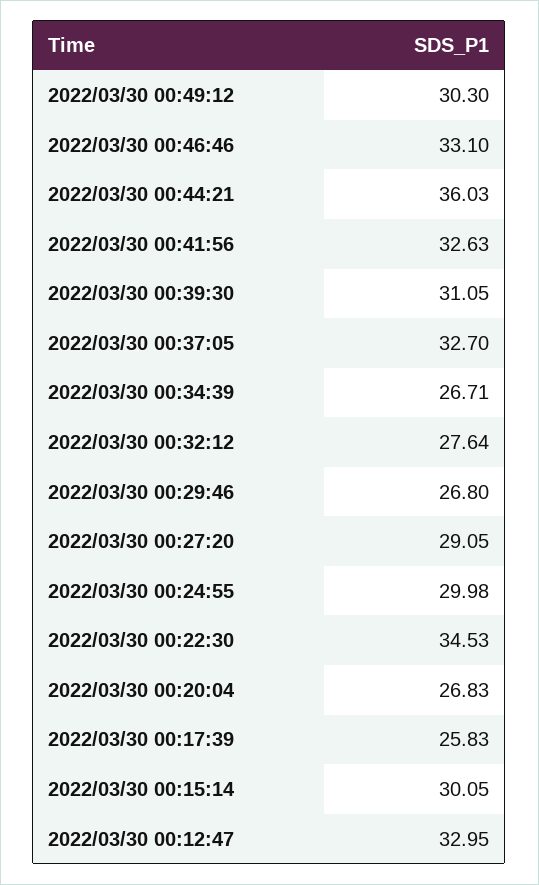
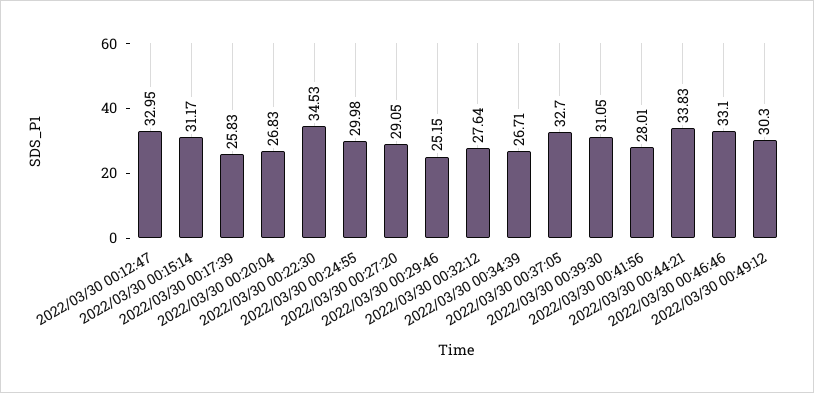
  {
    "2022/03/30 00:49:12": 30.3,
    "2022/03/30 00:46:46": 33.1,
-   "2022/03/30 00:44:21": 36.03,
+   "2022/03/30 00:44:21": 33.83,
-   "2022/03/30 00:41:56": 32.63,
+   "2022/03/30 00:41:56": 28.01,
    "2022/03/30 00:39:30": 31.05,
    "2022/03/30 00:37:05": 32.7,
    "2022/03/30 00:34:39": 26.71,
    "2022/03/30 00:32:12": 27.64,
-   "2022/03/30 00:29:46": 26.8,
+   "2022/03/30 00:29:46": 25.15,
    "2022/03/30 00:27:20": 29.05,
    "2022/03/30 00:24:55": 29.98,
    "2022/03/30 00:22:30": 34.53,
    "2022/03/30 00:20:04": 26.83,
    "2022/03/30 00:17:39": 25.83,
-   "2022/03/30 00:15:14": 30.05,
+   "2022/03/30 00:15:14": 31.17,
    "2022/03/30 00:12:47": 32.95
  }

